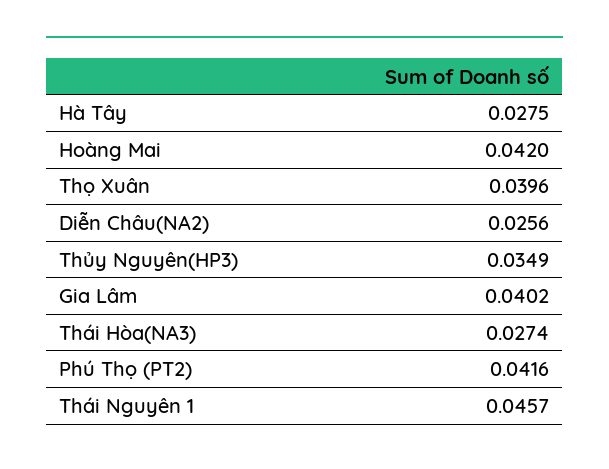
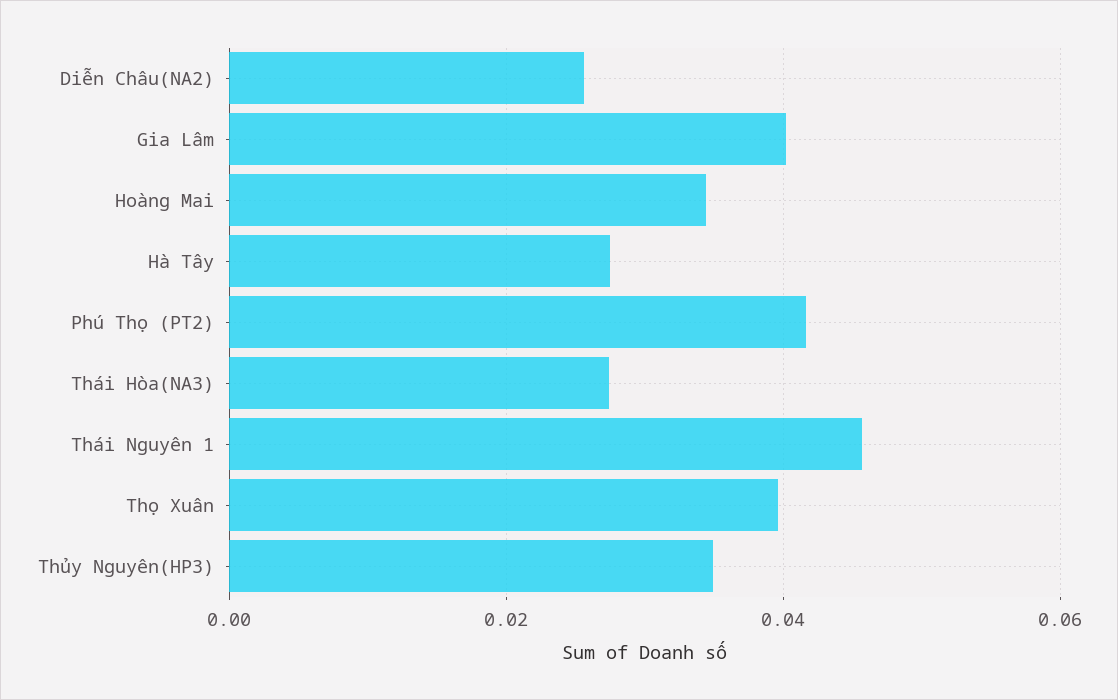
  {
    "Hà Tây": 0.0275,
-   "Hoàng Mai": 0.042,
+   "Hoàng Mai": 0.034,
    "Thọ Xuân": 0.0396,
    "Diễn Châu(NA2)": 0.0256,
    "Thủy Nguyên(HP3)": 0.0349,
    "Gia Lâm": 0.0402,
    "Thái Hòa(NA3)": 0.0274,
    "Phú Thọ (PT2)": 0.0416,
    "Thái Nguyên 1": 0.0457
  }

